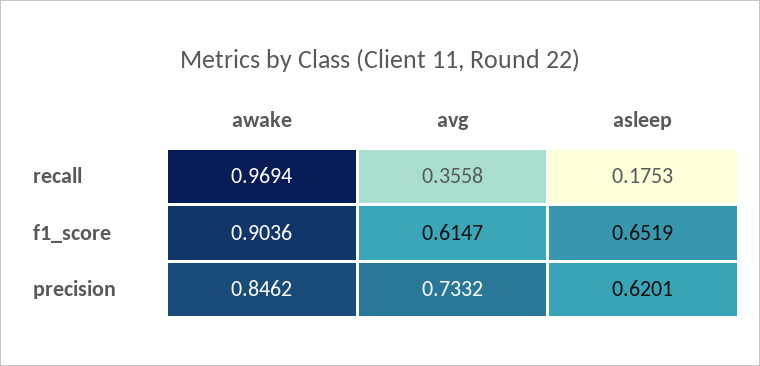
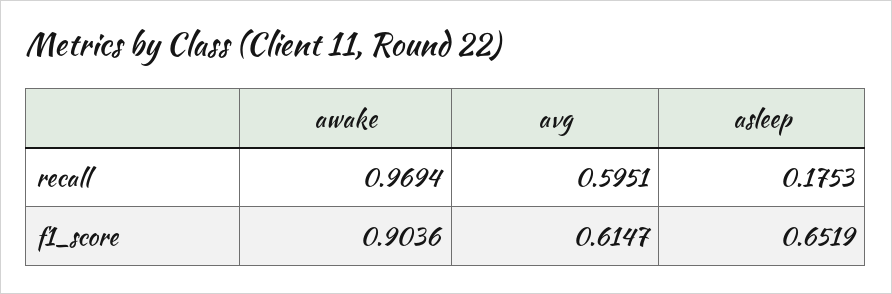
  {
    "awake": {
      "recall": 0.9694,
-     "f1_score": 0.9036,
+     "f1_score": 0.9036
-     "precision": 0.8462
    },
    "avg": {
-     "recall": 0.3558,
+     "recall": 0.5951,
-     "f1_score": 0.6147,
+     "f1_score": 0.6147
-     "precision": 0.7332
    },
    "asleep": {
      "recall": 0.1753,
-     "f1_score": 0.6519,
+     "f1_score": 0.6519
-     "precision": 0.6201
    }
  }

